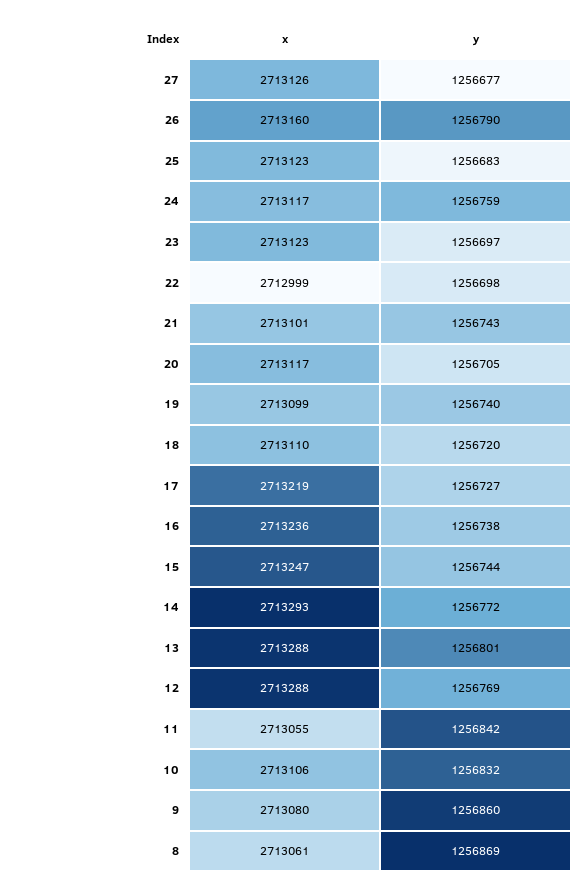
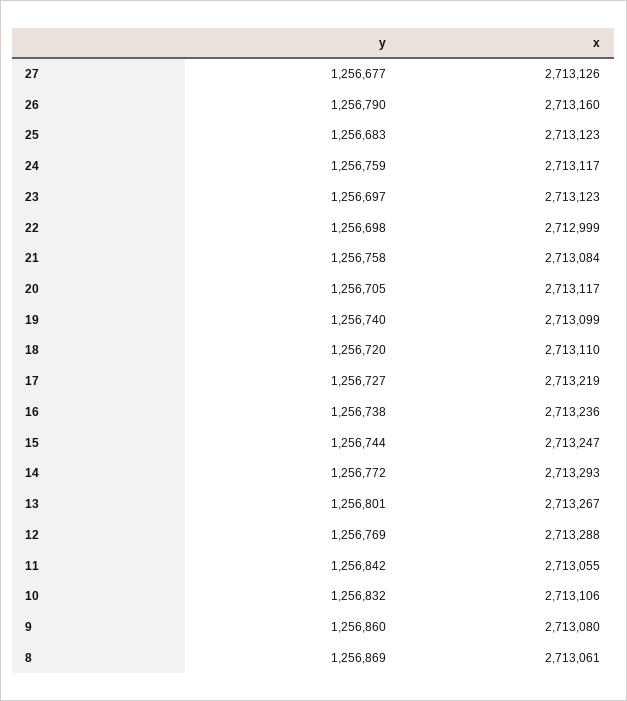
  {
    "x": {
      "27": 2713126,
      "26": 2713160,
      "25": 2713123,
      "24": 2713117,
      "23": 2713123,
      "22": 2712999,
-     "21": 2713101,
+     "21": 2713084,
      "20": 2713117,
      "19": 2713099,
      "18": 2713110,
      "17": 2713219,
      "16": 2713236,
      "15": 2713247,
      "14": 2713293,
-     "13": 2713288,
+     "13": 2713267,
      "12": 2713288,
      "11": 2713055,
      "10": 2713106,
      "9": 2713080,
      "8": 2713061
    },
    "y": {
      "27": 1256677,
      "26": 1256790,
      "25": 1256683,
      "24": 1256759,
      "23": 1256697,
      "22": 1256698,
-     "21": 1256743,
+     "21": 1256758,
      "20": 1256705,
      "19": 1256740,
      "18": 1256720,
      "17": 1256727,
      "16": 1256738,
      "15": 1256744,
      "14": 1256772,
      "13": 1256801,
      "12": 1256769,
      "11": 1256842,
      "10": 1256832,
      "9": 1256860,
      "8": 1256869
    }
  }

